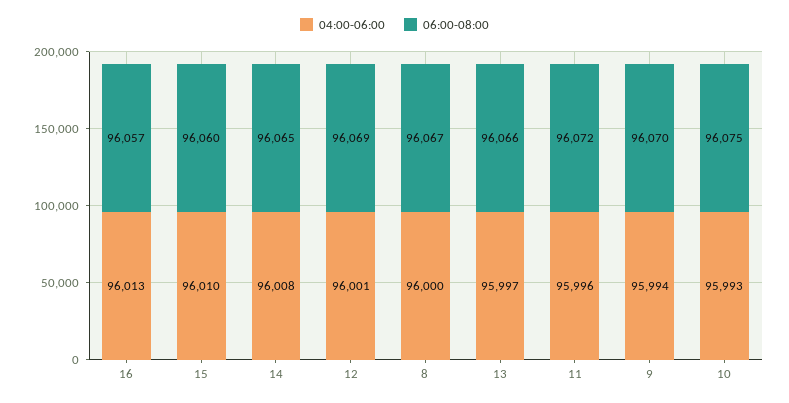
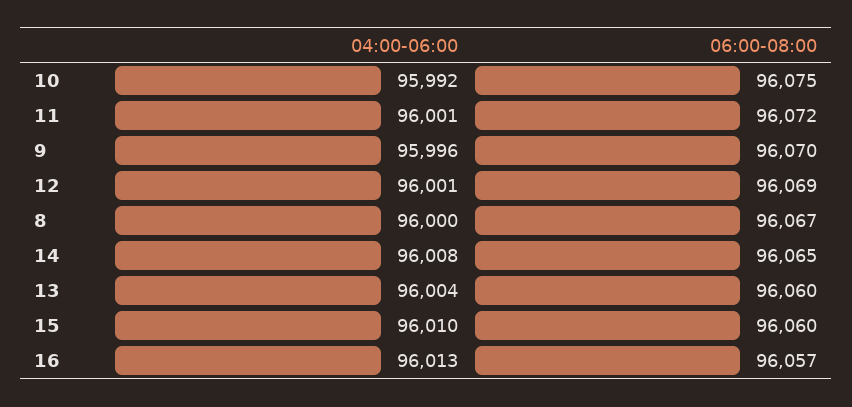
  {
    "04:00-06:00": {
      "16": 96013,
      "15": 96010,
      "14": 96008,
      "12": 96001,
      "8": 96000,
-     "13": 95997,
+     "13": 96004,
-     "11": 95996,
+     "11": 96001,
-     "9": 95994,
+     "9": 95996,
-     "10": 95993
+     "10": 95992
    },
    "06:00-08:00": {
      "16": 96057,
      "15": 96060,
      "14": 96065,
      "12": 96069,
      "8": 96067,
-     "13": 96066,
+     "13": 96060,
      "11": 96072,
      "9": 96070,
      "10": 96075
    }
  }

